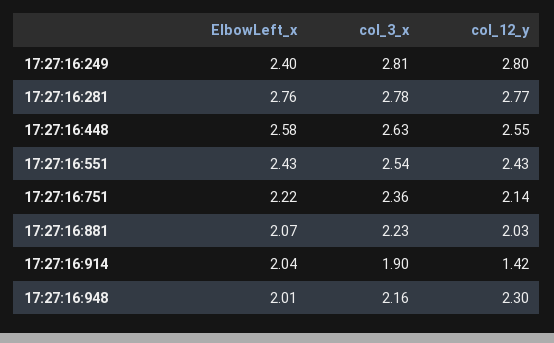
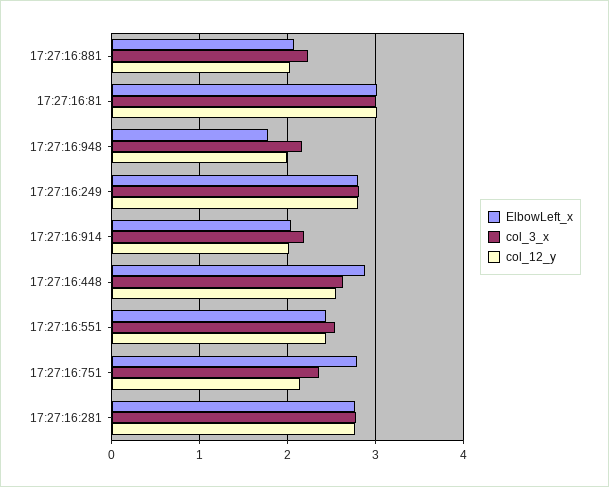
  {
    "ElbowLeft_x": {
-     "17:27:16:249": 2.4,
+     "17:27:16:249": 2.8,
      "17:27:16:281": 2.76,
-     "17:27:16:448": 2.58,
+     "17:27:16:448": 2.9,
      "17:27:16:551": 2.43,
-     "17:27:16:751": 2.22,
+     "17:27:16:751": 2.8,
      "17:27:16:881": 2.07,
      "17:27:16:914": 2.04,
-     "17:27:16:948": 2.01
+     "17:27:16:948": 1.8,
+     "17:27:16:81": 3
    },
    "col_3_x": {
      "17:27:16:249": 2.81,
      "17:27:16:281": 2.78,
      "17:27:16:448": 2.63,
      "17:27:16:551": 2.54,
      "17:27:16:751": 2.36,
      "17:27:16:881": 2.23,
-     "17:27:16:914": 1.9,
+     "17:27:16:914": 2.2,
-     "17:27:16:948": 2.16
+     "17:27:16:948": 2.16,
+     "17:27:16:81": 3
    },
    "col_12_y": {
      "17:27:16:249": 2.8,
      "17:27:16:281": 2.77,
      "17:27:16:448": 2.55,
      "17:27:16:551": 2.43,
      "17:27:16:751": 2.14,
      "17:27:16:881": 2.03,
-     "17:27:16:914": 1.42,
+     "17:27:16:914": 2,
-     "17:27:16:948": 2.3
+     "17:27:16:948": 2,
+     "17:27:16:81": 3
    }
  }

